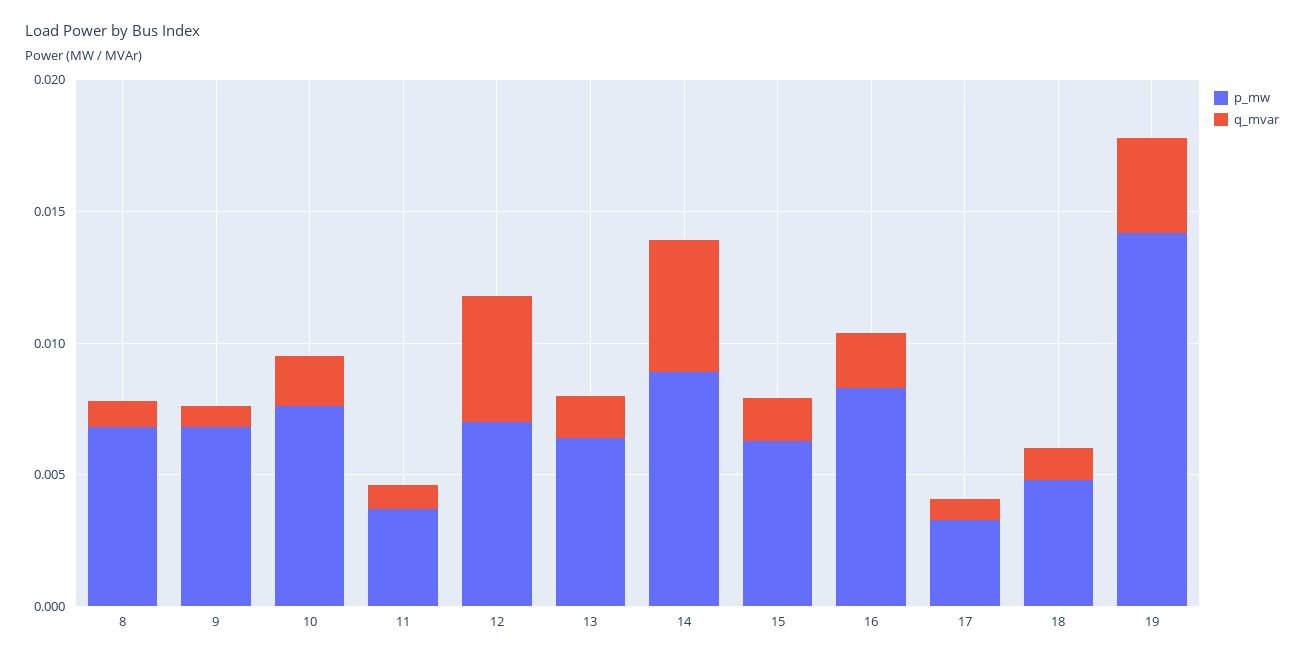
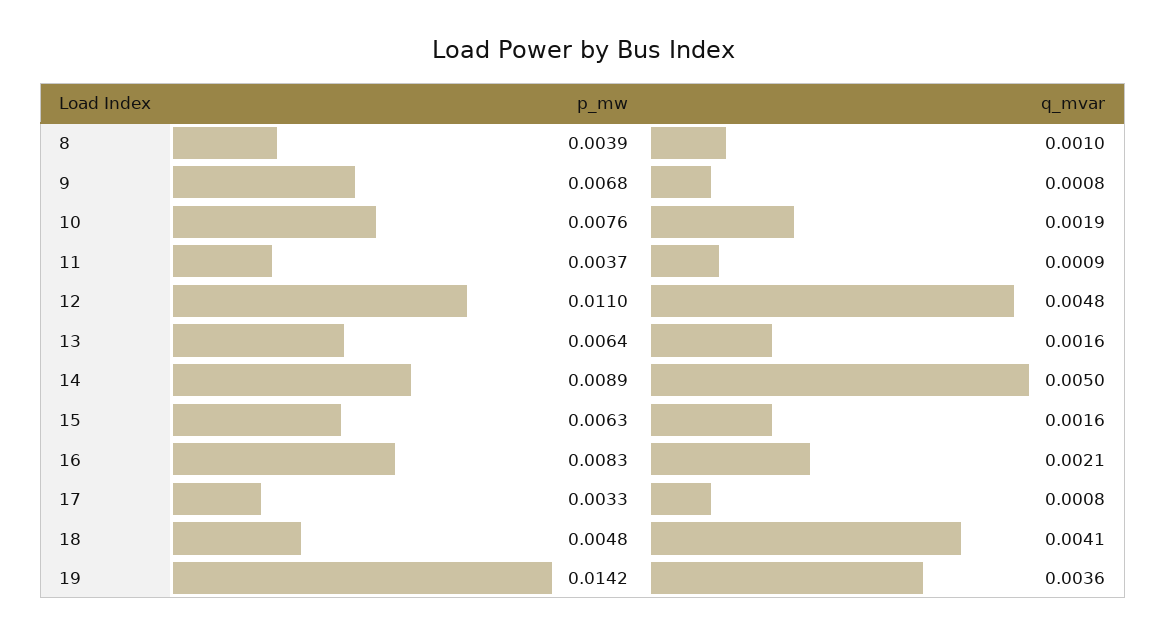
  {
    "p_mw": {
-     "8": 0.007,
+     "8": 0.0039,
      "9": 0.0068,
      "10": 0.0076,
      "11": 0.0037,
-     "12": 0.007,
+     "12": 0.011,
      "13": 0.0064,
      "14": 0.0089,
      "15": 0.0063,
      "16": 0.0083,
      "17": 0.0033,
      "18": 0.0048,
      "19": 0.0142
    },
    "q_mvar": {
      "8": 0.001,
      "9": 0.0008,
      "10": 0.0019,
      "11": 0.0009,
      "12": 0.0048,
      "13": 0.0016,
      "14": 0.005,
      "15": 0.0016,
      "16": 0.0021,
      "17": 0.0008,
-     "18": 0.001,
+     "18": 0.0041,
      "19": 0.0036
    }
  }

